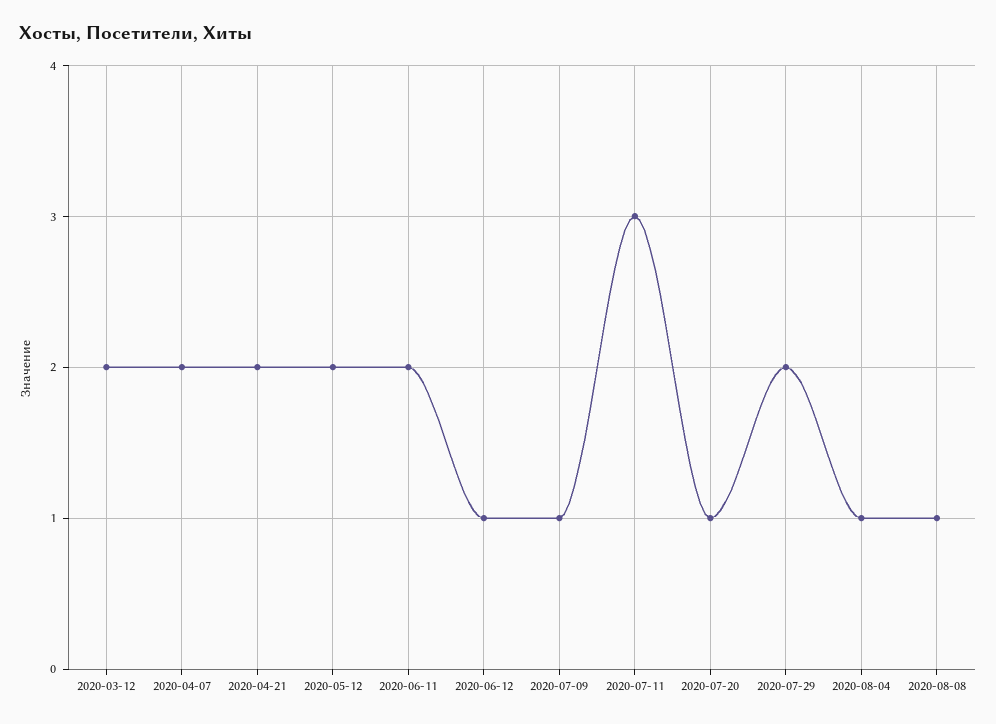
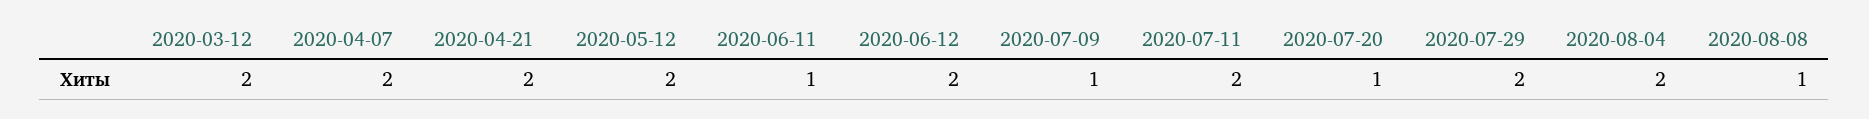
  {
    "2020-03-12": 2,
    "2020-04-07": 2,
    "2020-04-21": 2,
    "2020-05-12": 2,
-   "2020-06-11": 2,
+   "2020-06-11": 1,
-   "2020-06-12": 1,
+   "2020-06-12": 2,
    "2020-07-09": 1,
-   "2020-07-11": 3,
+   "2020-07-11": 2,
    "2020-07-20": 1,
    "2020-07-29": 2,
-   "2020-08-04": 1,
+   "2020-08-04": 2,
    "2020-08-08": 1
  }

